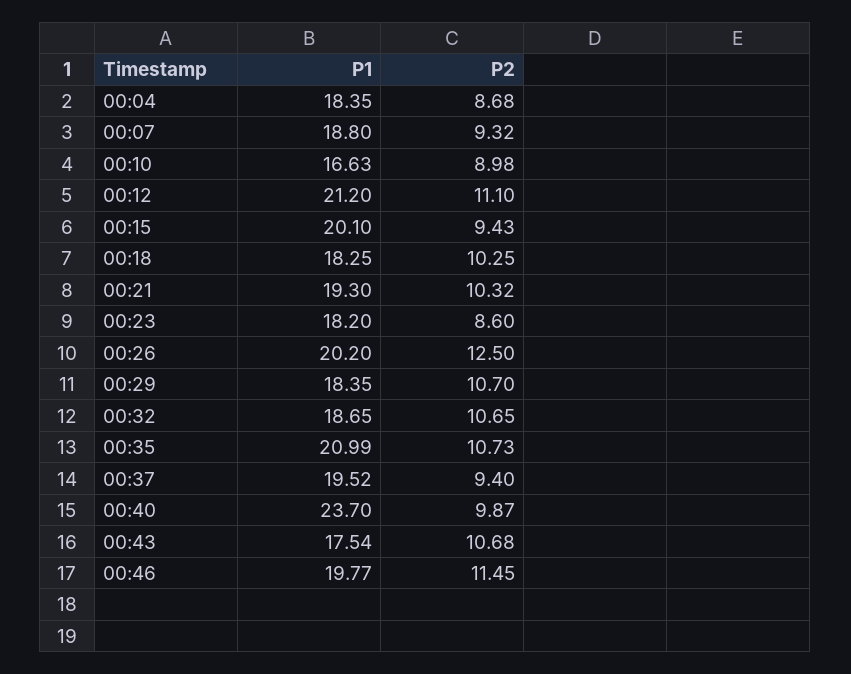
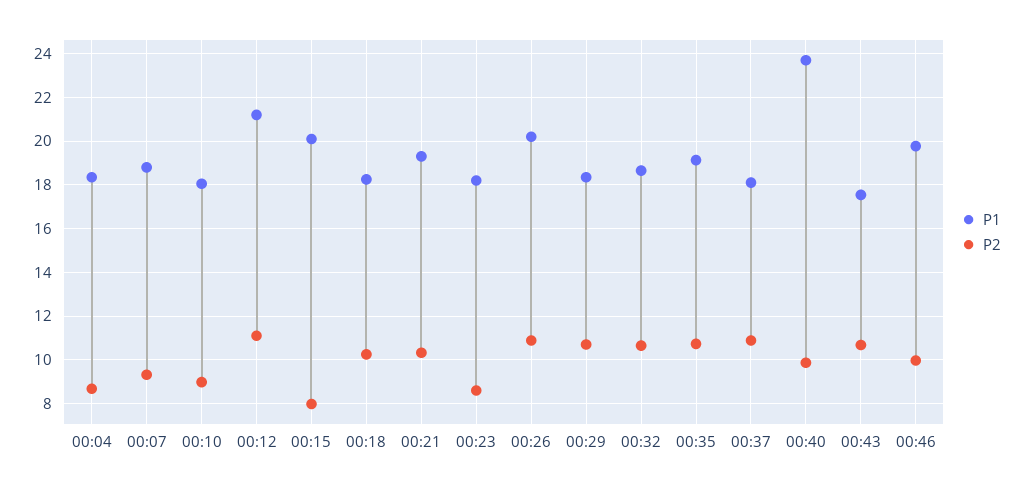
  {
    "P1": {
      "00:04": 18.35,
      "00:07": 18.8,
-     "00:10": 16.63,
+     "00:10": 18,
      "00:12": 21.2,
      "00:15": 20.1,
      "00:18": 18.25,
      "00:21": 19.3,
      "00:23": 18.2,
      "00:26": 20.2,
      "00:29": 18.35,
      "00:32": 18.65,
-     "00:35": 20.99,
+     "00:35": 19,
-     "00:37": 19.52,
+     "00:37": 18,
      "00:40": 23.7,
      "00:43": 17.54,
      "00:46": 19.77
    },
    "P2": {
      "00:04": 8.68,
      "00:07": 9.32,
      "00:10": 8.98,
      "00:12": 11.1,
-     "00:15": 9.43,
+     "00:15": 8,
      "00:18": 10.25,
      "00:21": 10.32,
      "00:23": 8.6,
-     "00:26": 12.5,
+     "00:26": 11,
      "00:29": 10.7,
      "00:32": 10.65,
      "00:35": 10.73,
-     "00:37": 9.4,
+     "00:37": 11,
      "00:40": 9.87,
      "00:43": 10.68,
-     "00:46": 11.45
+     "00:46": 10
    }
  }

